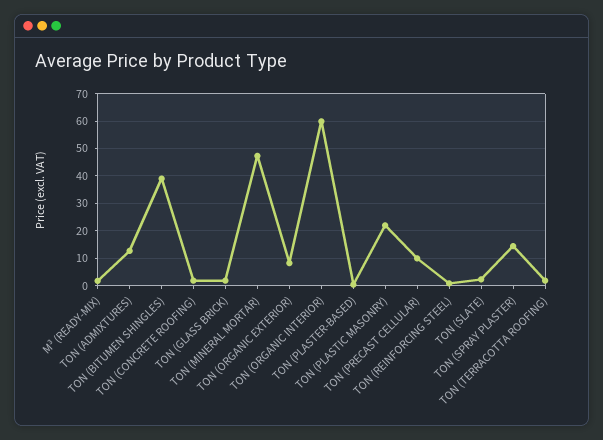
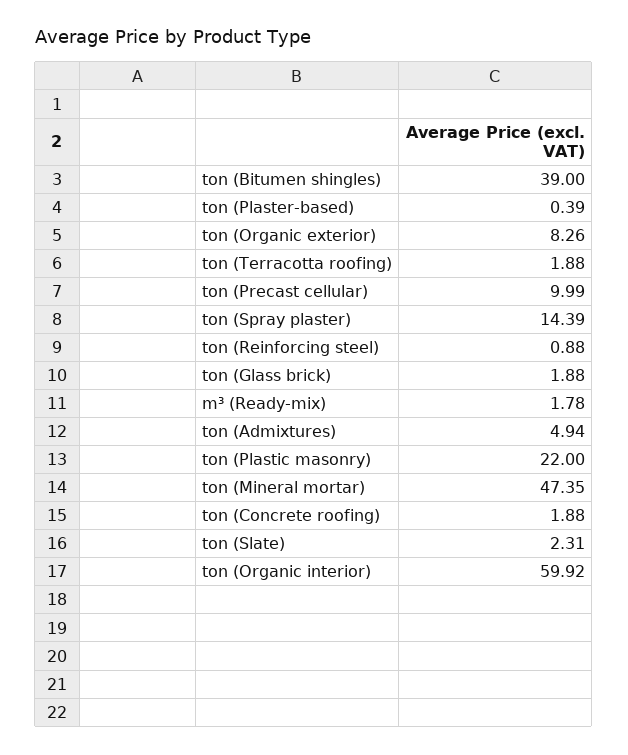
  {
    "M³ (READY-MIX)": 1.78,
-   "TON (ADMIXTURES)": 12.5,
+   "TON (ADMIXTURES)": 4.94,
    "TON (BITUMEN SHINGLES)": 39,
    "TON (CONCRETE ROOFING)": 1.88,
    "TON (GLASS BRICK)": 1.88,
    "TON (MINERAL MORTAR)": 47.35,
    "TON (ORGANIC EXTERIOR)": 8.26,
    "TON (ORGANIC INTERIOR)": 59.92,
    "TON (PLASTER-BASED)": 0.39,
    "TON (PLASTIC MASONRY)": 22,
    "TON (PRECAST CELLULAR)": 9.99,
    "TON (REINFORCING STEEL)": 0.88,
    "TON (SLATE)": 2.31,
    "TON (SPRAY PLASTER)": 14.39,
    "TON (TERRACOTTA ROOFING)": 1.88
  }

